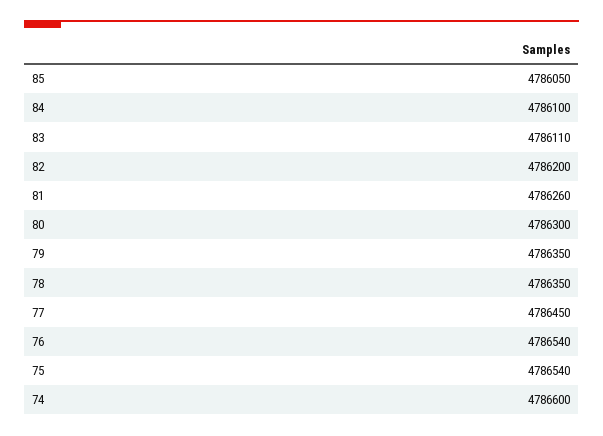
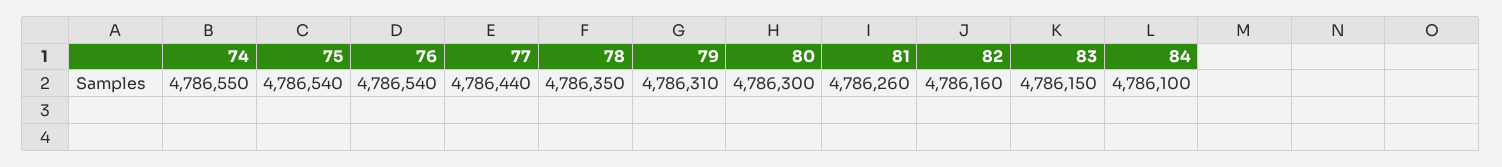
  {
-   "85": 4786050,
    "84": 4786100,
-   "83": 4786110,
+   "83": 4786150,
-   "82": 4786200,
+   "82": 4786160,
    "81": 4786260,
    "80": 4786300,
-   "79": 4786350,
+   "79": 4786310,
    "78": 4786350,
-   "77": 4786450,
+   "77": 4786440,
    "76": 4786540,
    "75": 4786540,
-   "74": 4786600
+   "74": 4786550
  }

